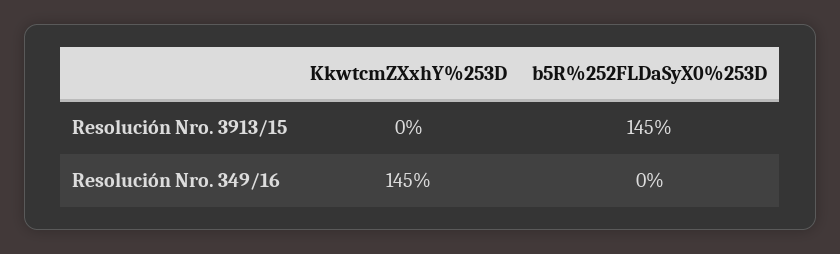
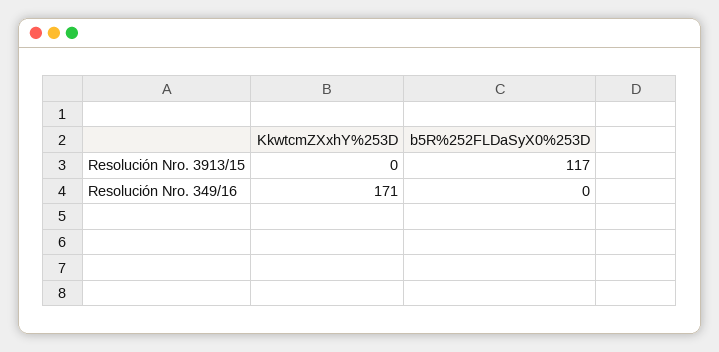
  {
    "KkwtcmZXxhY%253D": {
      "Resolución Nro. 3913/15": 0,
-     "Resolución Nro. 349/16": 145
+     "Resolución Nro. 349/16": 171
    },
    "b5R%252FLDaSyX0%253D": {
-     "Resolución Nro. 3913/15": 145,
+     "Resolución Nro. 3913/15": 117,
      "Resolución Nro. 349/16": 0
    }
  }

